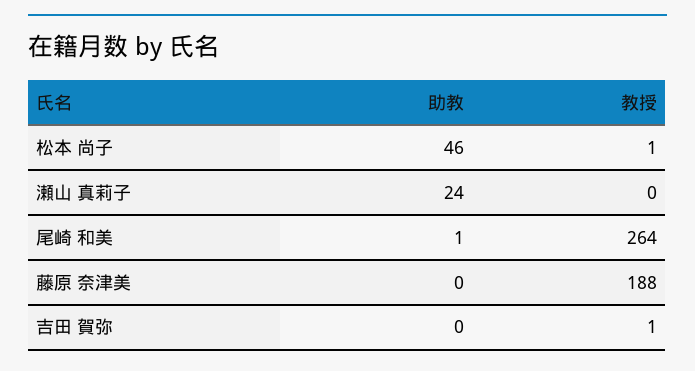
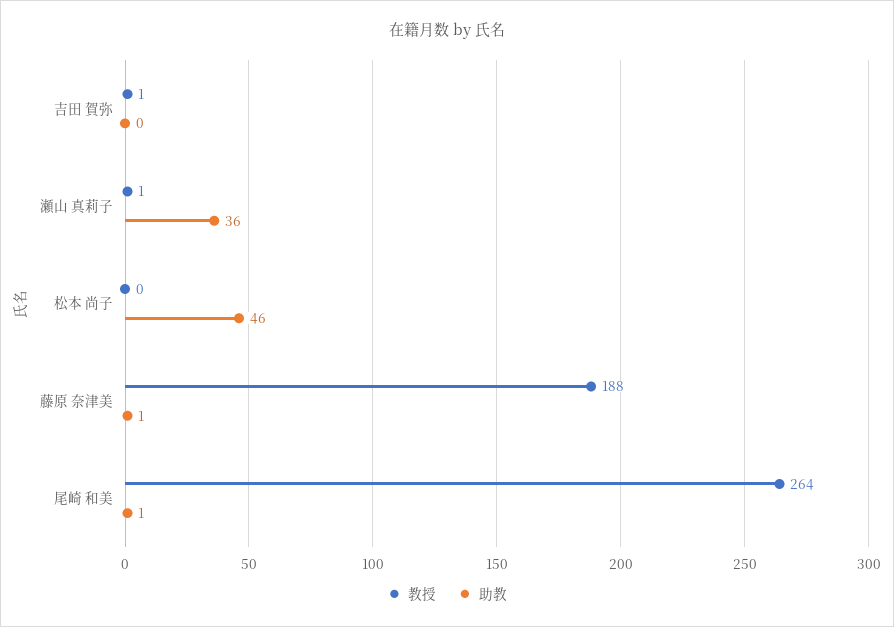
  {
    "助教": {
      "松本 尚子": 46,
-     "瀬山 真莉子": 24,
+     "瀬山 真莉子": 36,
      "尾崎 和美": 1,
-     "藤原 奈津美": 0,
+     "藤原 奈津美": 1,
      "吉田 賀弥": 0
    },
    "教授": {
-     "松本 尚子": 1,
+     "松本 尚子": 0,
-     "瀬山 真莉子": 0,
+     "瀬山 真莉子": 1,
      "尾崎 和美": 264,
      "藤原 奈津美": 188,
      "吉田 賀弥": 1
    }
  }

